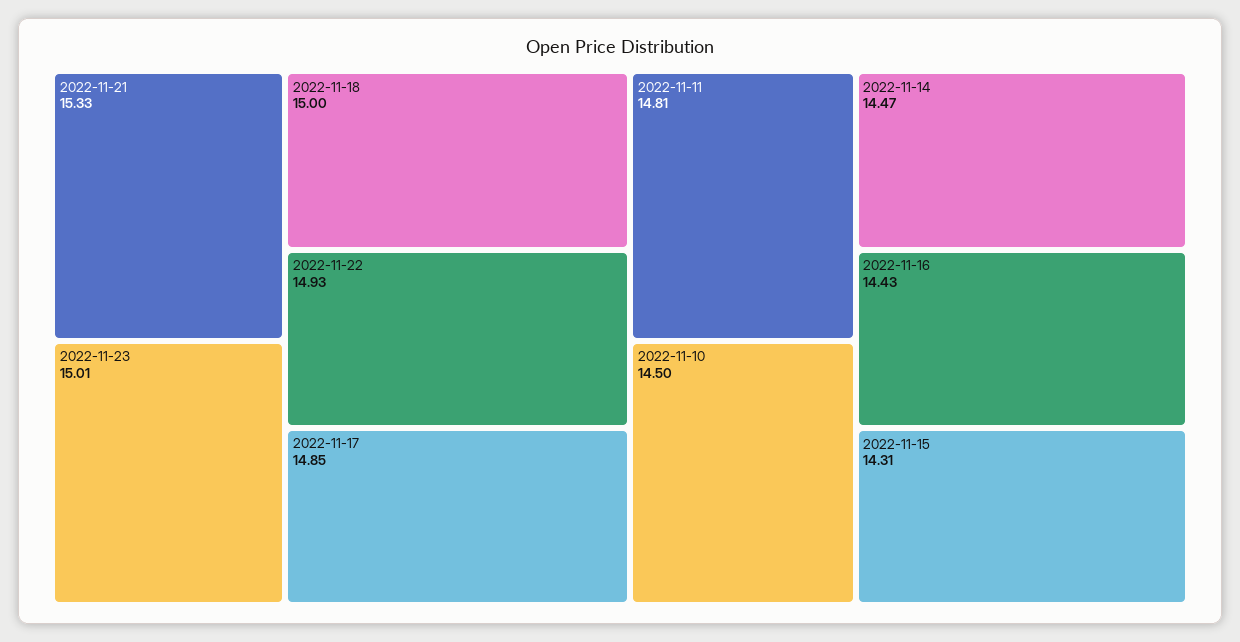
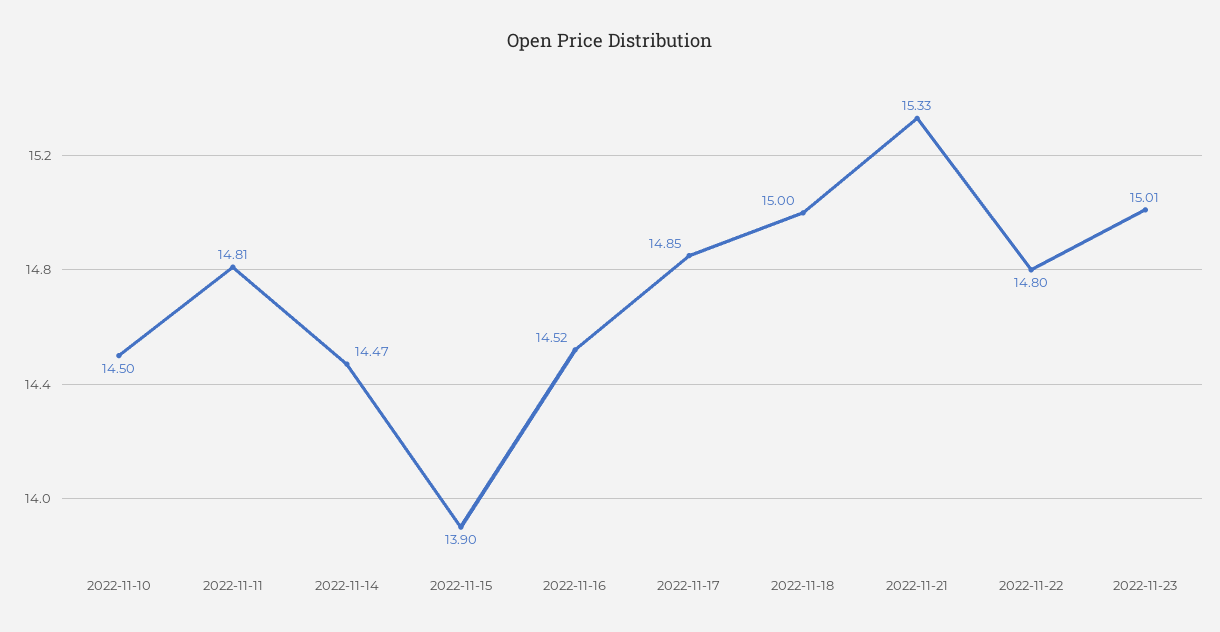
  {
    "2022-11-21": 15.33,
    "2022-11-23": 15.01,
    "2022-11-18": 15,
-   "2022-11-22": 14.93,
+   "2022-11-22": 14.8,
    "2022-11-17": 14.85,
    "2022-11-11": 14.81,
    "2022-11-10": 14.5,
    "2022-11-14": 14.47,
-   "2022-11-16": 14.43,
+   "2022-11-16": 14.52,
-   "2022-11-15": 14.31
+   "2022-11-15": 13.9
  }

